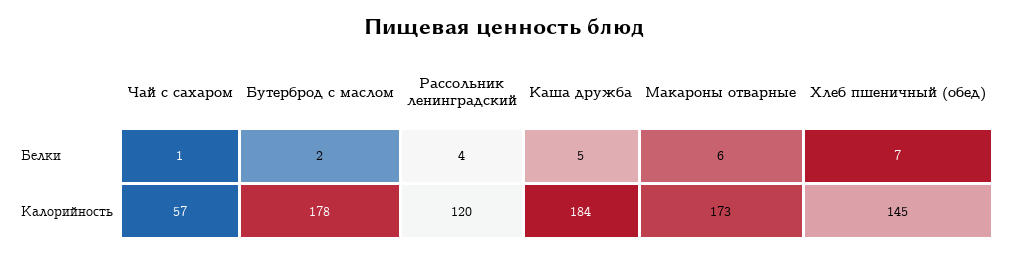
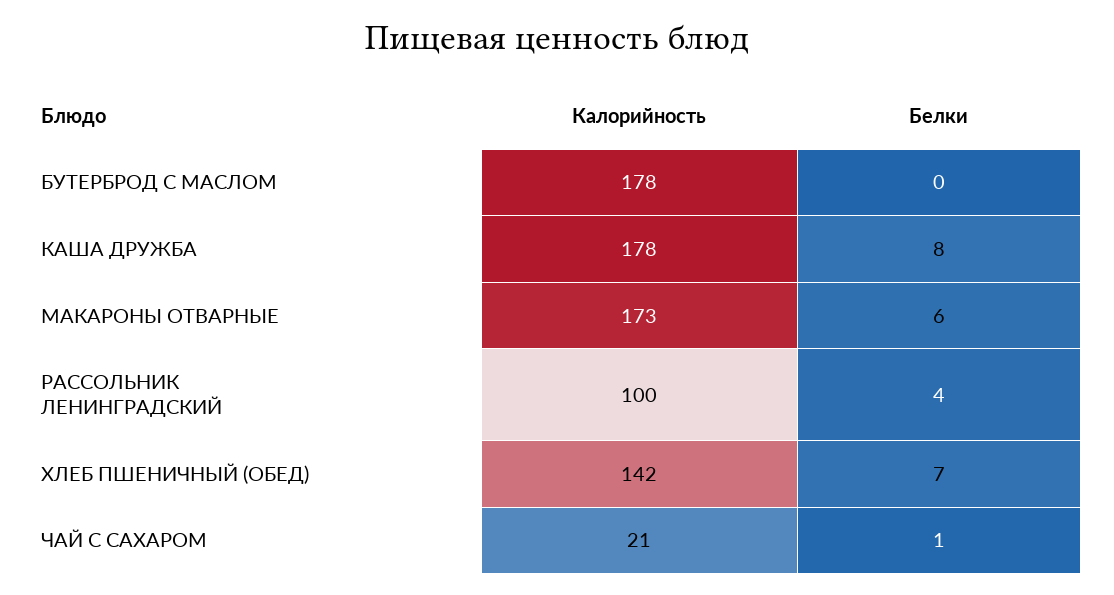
  {
    "Чай с сахаром": {
      "Белки": 1,
-     "Калорийность": 57
+     "Калорийность": 21
    },
    "Бутерброд с маслом": {
-     "Белки": 2,
+     "Белки": 0,
      "Калорийность": 178
    },
    "Рассольник ленинградский": {
      "Белки": 4,
-     "Калорийность": 120
+     "Калорийность": 100
    },
    "Каша дружба": {
-     "Белки": 5,
+     "Белки": 8,
-     "Калорийность": 184
+     "Калорийность": 178
    },
    "Макароны отварные": {
      "Белки": 6,
      "Калорийность": 173
    },
    "Хлеб пшеничный (обед)": {
      "Белки": 7,
-     "Калорийность": 145
+     "Калорийность": 142
    }
  }

